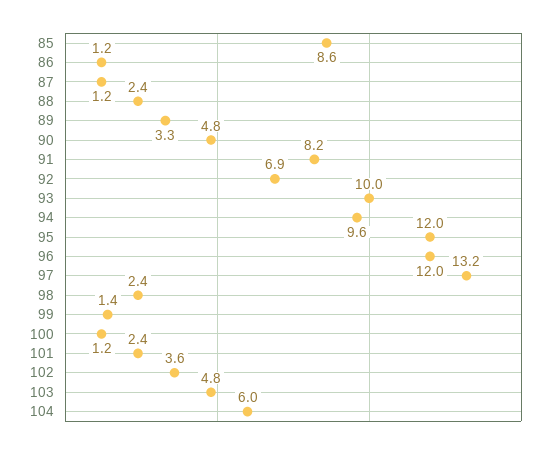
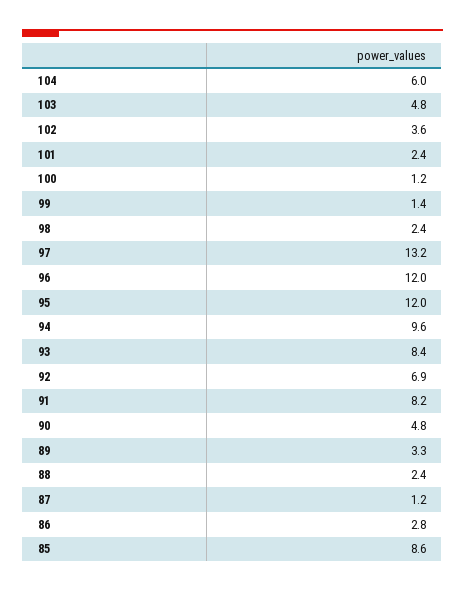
  {
    "85": 8.6,
-   "86": 1.2,
+   "86": 2.8,
    "87": 1.2,
    "88": 2.4,
    "89": 3.3,
    "90": 4.8,
    "91": 8.2,
    "92": 6.9,
-   "93": 10,
+   "93": 8.4,
    "94": 9.6,
    "95": 12,
    "96": 12,
    "97": 13.2,
    "98": 2.4,
    "99": 1.4,
    "100": 1.2,
    "101": 2.4,
    "102": 3.6,
    "103": 4.8,
    "104": 6
  }

